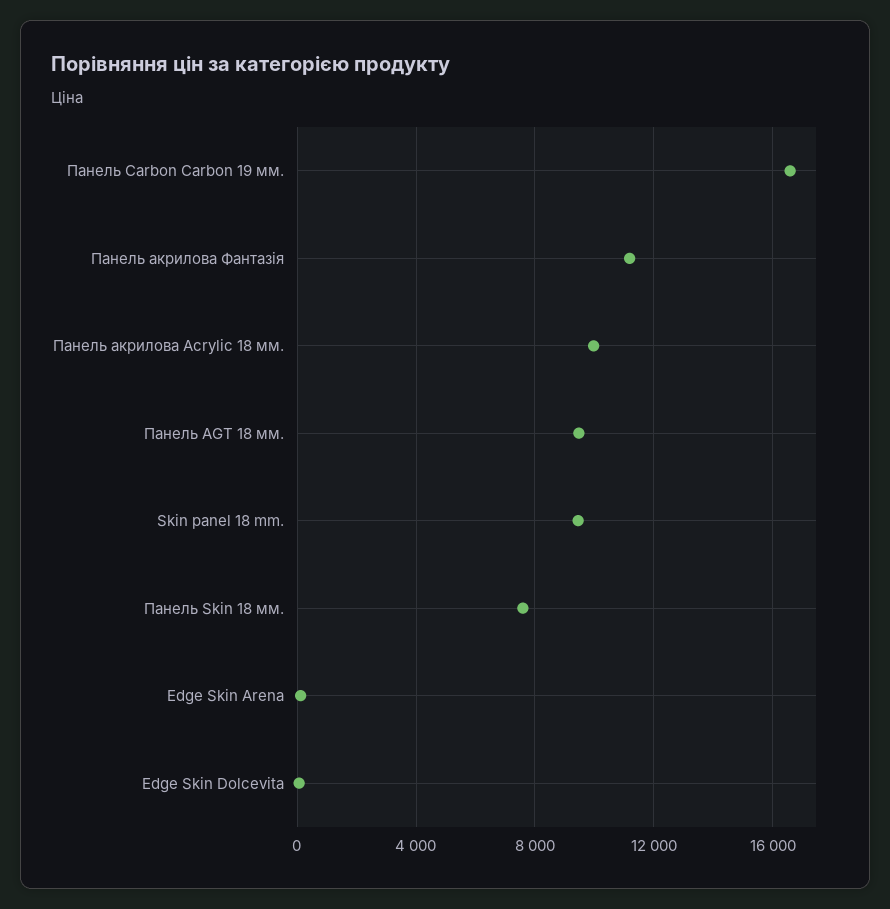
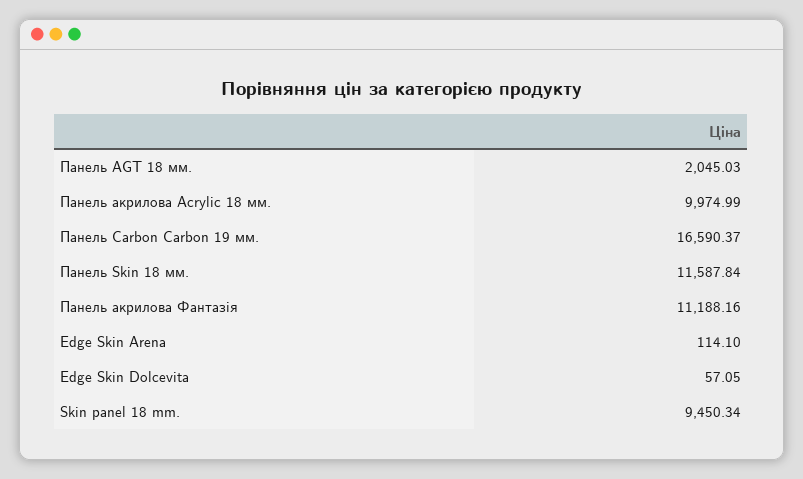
  {
    "Панель Carbon Carbon 19 мм.": 16590.37,
    "Панель акрилова Фантазія": 11188.16,
    "Панель акрилова Acrylic 18 мм.": 9974.99,
-   "Панель AGT 18 мм.": 9500,
+   "Панель AGT 18 мм.": 2045.03,
    "Skin panel 18 mm.": 9450.34,
-   "Панель Skin 18 мм.": 7500,
+   "Панель Skin 18 мм.": 11587.84,
    "Edge Skin Arena": 114.1,
    "Edge Skin Dolcevita": 57.05
  }

